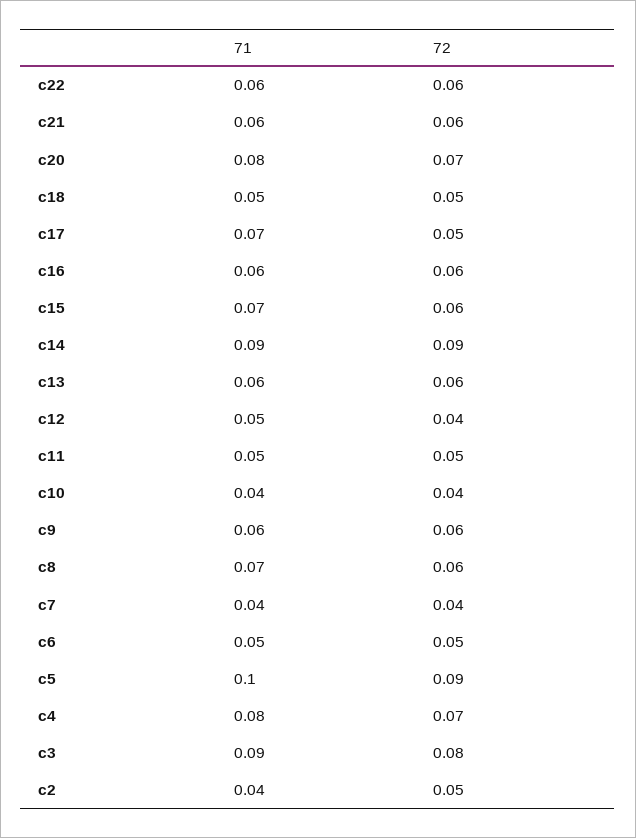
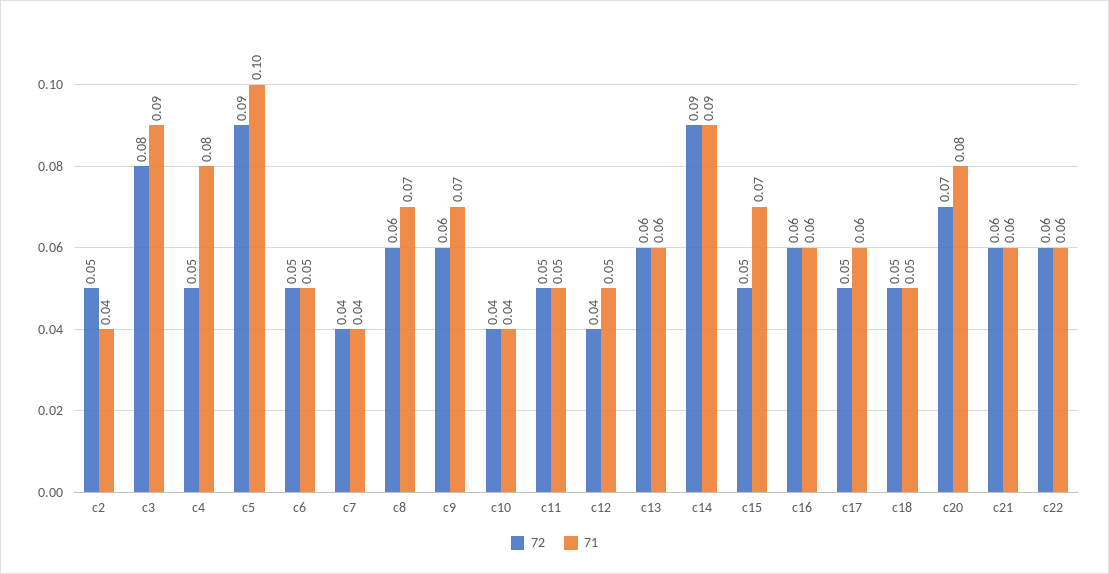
  {
    "71": {
      "c22": 0.06,
      "c21": 0.06,
      "c20": 0.08,
      "c18": 0.05,
-     "c17": 0.07,
+     "c17": 0.06,
      "c16": 0.06,
      "c15": 0.07,
      "c14": 0.09,
      "c13": 0.06,
      "c12": 0.05,
      "c11": 0.05,
      "c10": 0.04,
-     "c9": 0.06,
+     "c9": 0.07,
      "c8": 0.07,
      "c7": 0.04,
      "c6": 0.05,
      "c5": 0.1,
      "c4": 0.08,
      "c3": 0.09,
      "c2": 0.04
    },
    "72": {
      "c22": 0.06,
      "c21": 0.06,
      "c20": 0.07,
      "c18": 0.05,
      "c17": 0.05,
      "c16": 0.06,
-     "c15": 0.06,
+     "c15": 0.05,
      "c14": 0.09,
      "c13": 0.06,
      "c12": 0.04,
      "c11": 0.05,
      "c10": 0.04,
      "c9": 0.06,
      "c8": 0.06,
      "c7": 0.04,
      "c6": 0.05,
      "c5": 0.09,
-     "c4": 0.07,
+     "c4": 0.05,
      "c3": 0.08,
      "c2": 0.05
    }
  }

